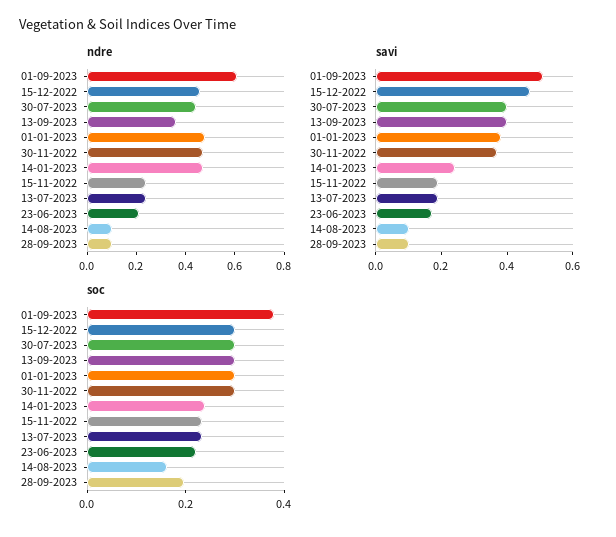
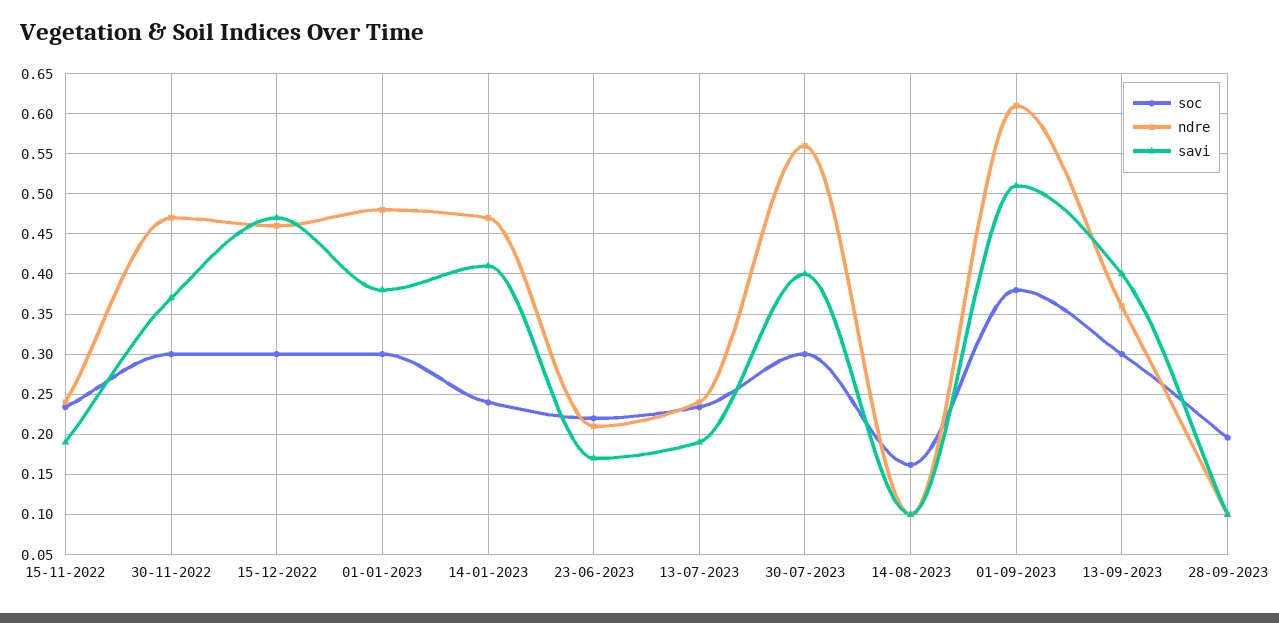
  {
    "ndre": {
      "01-09-2023": 0.61,
      "15-12-2022": 0.46,
-     "30-07-2023": 0.45,
+     "30-07-2023": 0.56,
      "13-09-2023": 0.36,
      "01-01-2023": 0.48,
      "30-11-2022": 0.47,
      "14-01-2023": 0.47,
      "15-11-2022": 0.24,
      "13-07-2023": 0.24,
      "23-06-2023": 0.21,
      "14-08-2023": 0.1,
      "28-09-2023": 0.1
    },
    "savi": {
      "01-09-2023": 0.51,
      "15-12-2022": 0.47,
      "30-07-2023": 0.4,
      "13-09-2023": 0.4,
      "01-01-2023": 0.38,
      "30-11-2022": 0.37,
-     "14-01-2023": 0.25,
+     "14-01-2023": 0.41,
      "15-11-2022": 0.19,
      "13-07-2023": 0.19,
      "23-06-2023": 0.17,
      "14-08-2023": 0.1,
      "28-09-2023": 0.1
    },
    "soc": {
      "01-09-2023": 0.38,
      "15-12-2022": 0.3,
      "30-07-2023": 0.3,
      "13-09-2023": 0.3,
      "01-01-2023": 0.3,
      "30-11-2022": 0.3,
      "14-01-2023": 0.24,
      "15-11-2022": 0.23,
      "13-07-2023": 0.23,
      "23-06-2023": 0.22,
      "14-08-2023": 0.16,
      "28-09-2023": 0.2
    }
  }

